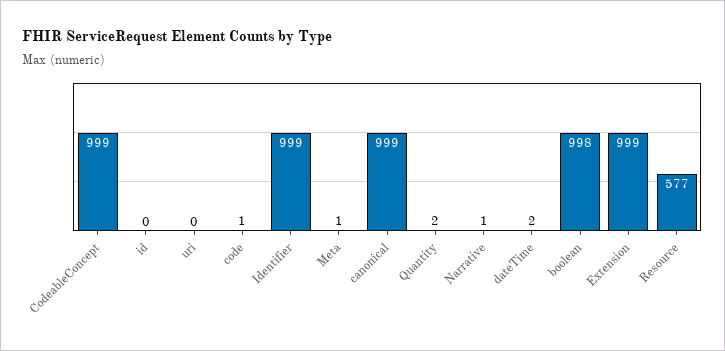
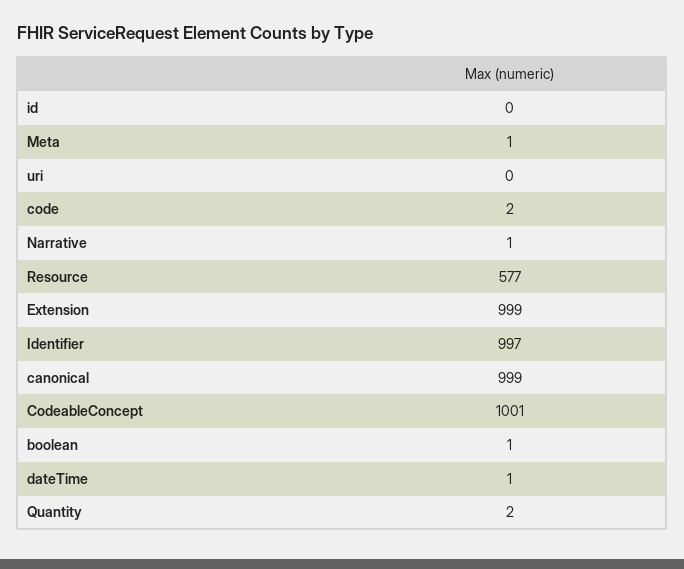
  {
-   "CodeableConcept": 999,
+   "CodeableConcept": 1001,
    "id": 0,
    "uri": 0,
-   "code": 1,
+   "code": 2,
-   "Identifier": 999,
+   "Identifier": 997,
    "Meta": 1,
    "canonical": 999,
    "Quantity": 2,
    "Narrative": 1,
-   "dateTime": 2,
+   "dateTime": 1,
-   "boolean": 998,
+   "boolean": 1,
    "Extension": 999,
    "Resource": 577
  }

